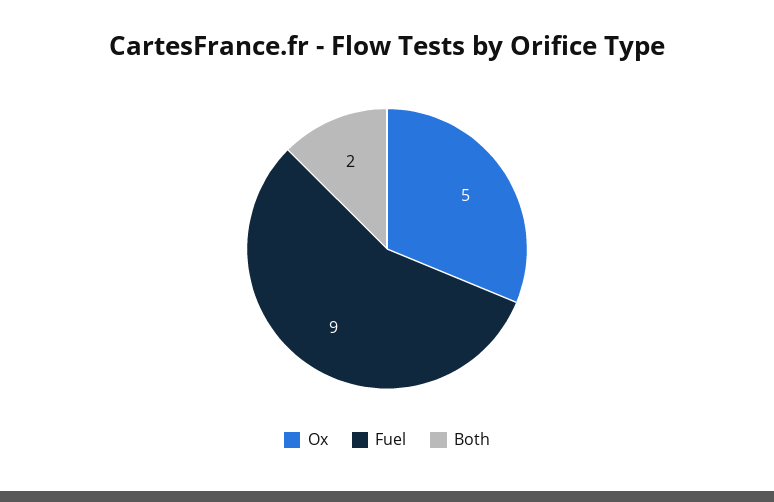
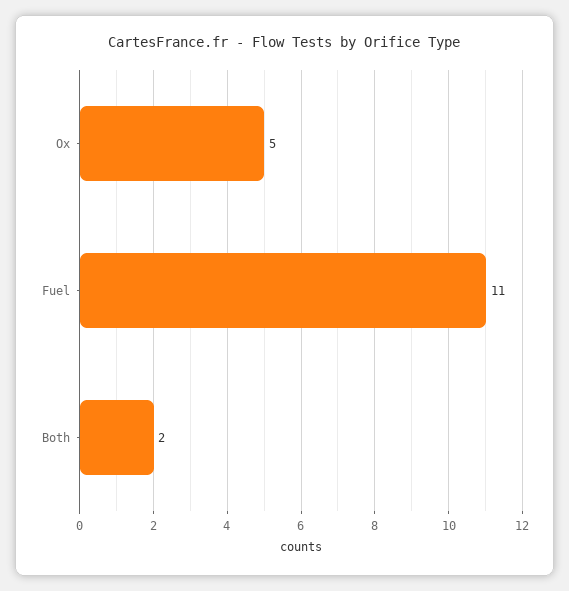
  {
    "Ox": 5,
-   "Fuel": 9,
+   "Fuel": 11,
    "Both": 2
  }

